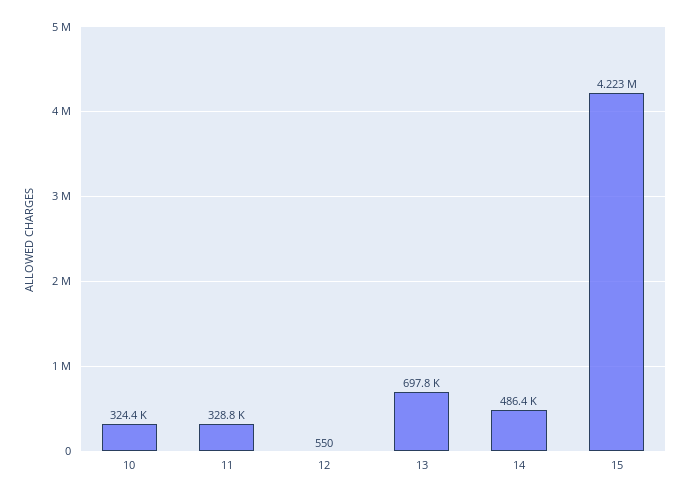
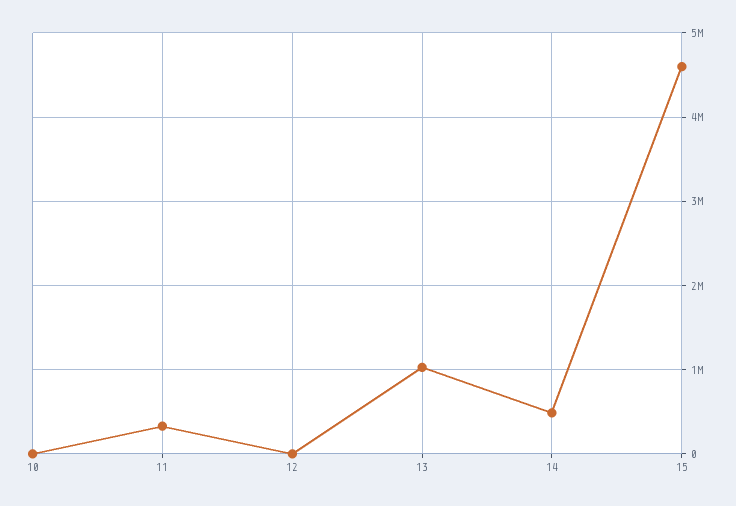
  {
-   "10": 324400,
+   "10": 0,
    "11": 328800,
    "12": 550,
-   "13": 697800,
+   "13": 1000000,
    "14": 486400,
-   "15": 4223000
+   "15": 4600000
  }

